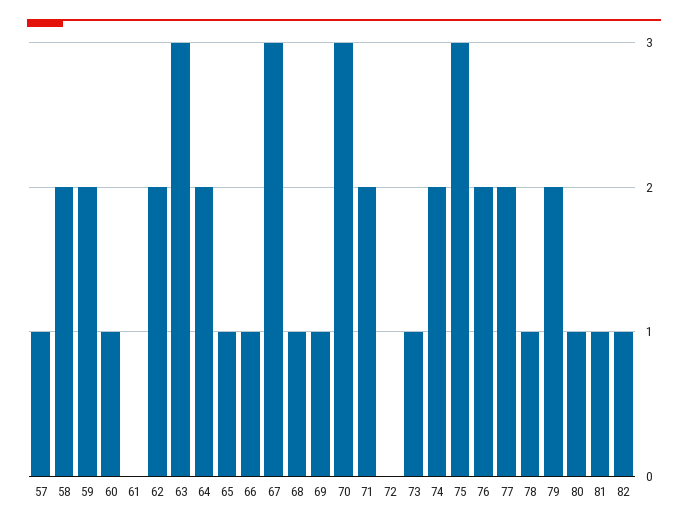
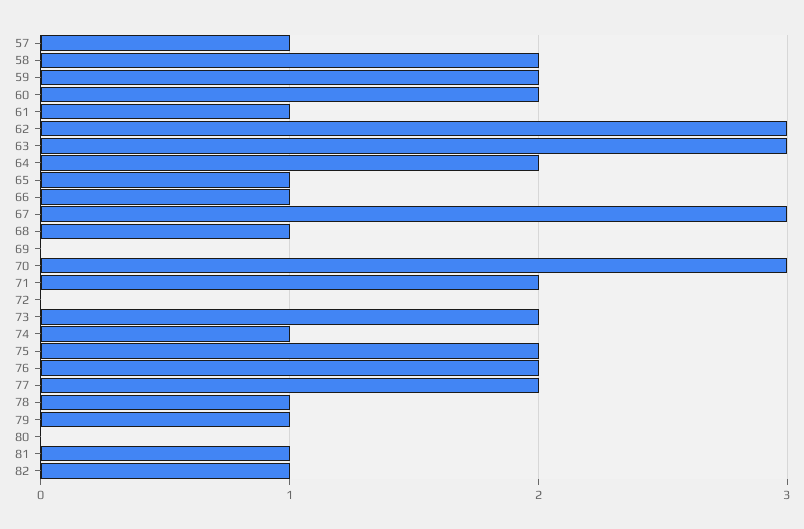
  {
    "57": 1,
    "58": 2,
    "59": 2,
-   "60": 1,
+   "60": 2,
-   "61": 0,
+   "61": 1,
-   "62": 2,
+   "62": 3,
    "63": 3,
    "64": 2,
    "65": 1,
    "66": 1,
    "67": 3,
    "68": 1,
-   "69": 1,
+   "69": 0,
    "70": 3,
    "71": 2,
    "72": 0,
-   "73": 1,
+   "73": 2,
-   "74": 2,
+   "74": 1,
-   "75": 3,
+   "75": 2,
    "76": 2,
    "77": 2,
    "78": 1,
-   "79": 2,
+   "79": 1,
-   "80": 1,
+   "80": 0,
    "81": 1,
    "82": 1
  }

